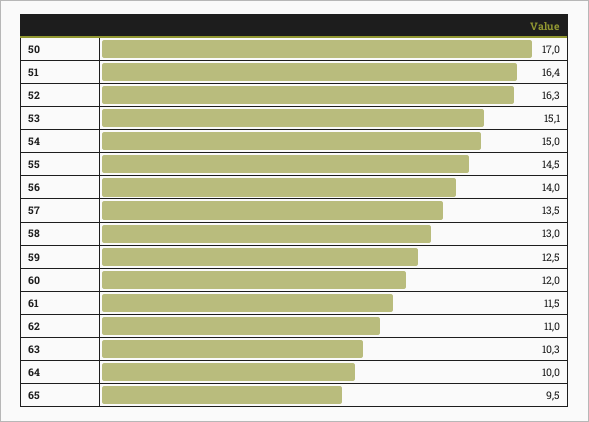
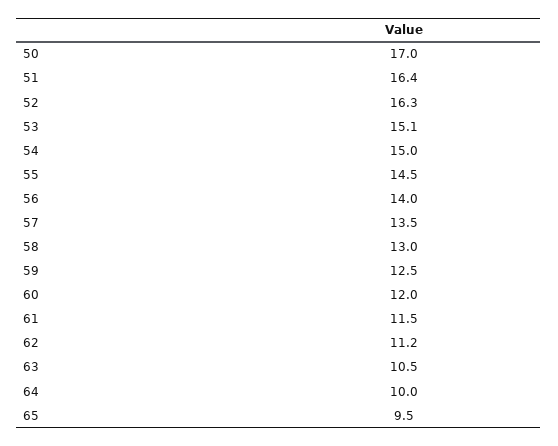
  {
    "50": 17,
    "51": 16.4,
    "52": 16.3,
    "53": 15.1,
    "54": 15,
    "55": 14.5,
    "56": 14,
    "57": 13.5,
    "58": 13,
    "59": 12.5,
    "60": 12,
    "61": 11.5,
-   "62": 11,
+   "62": 11.2,
-   "63": 10.3,
+   "63": 10.5,
    "64": 10,
    "65": 9.5
  }

